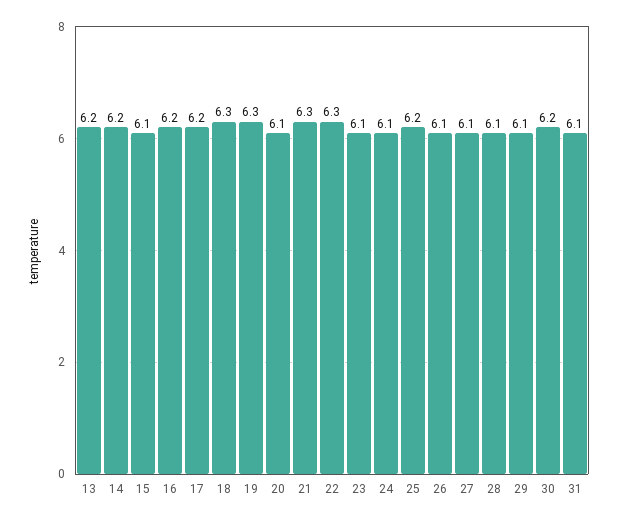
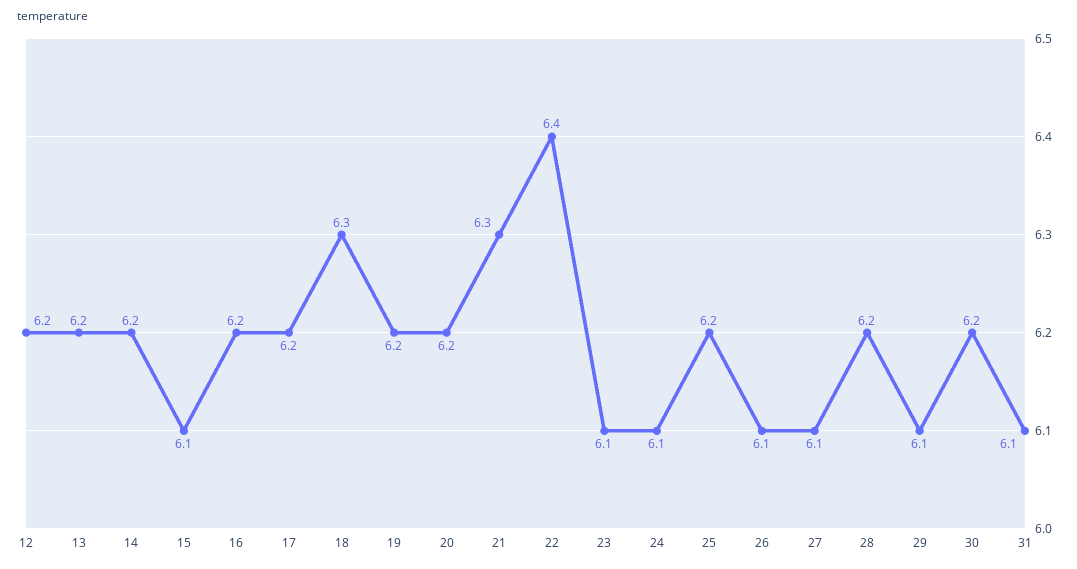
  {
    "13": 6.2,
    "14": 6.2,
    "15": 6.1,
    "16": 6.2,
    "17": 6.2,
    "18": 6.3,
-   "19": 6.3,
+   "19": 6.2,
-   "20": 6.1,
+   "20": 6.2,
    "21": 6.3,
-   "22": 6.3,
+   "22": 6.4,
    "23": 6.1,
    "24": 6.1,
    "25": 6.2,
    "26": 6.1,
    "27": 6.1,
-   "28": 6.1,
+   "28": 6.2,
    "29": 6.1,
    "30": 6.2,
-   "31": 6.1
+   "31": 6.1,
+   "12": 6.2
  }

